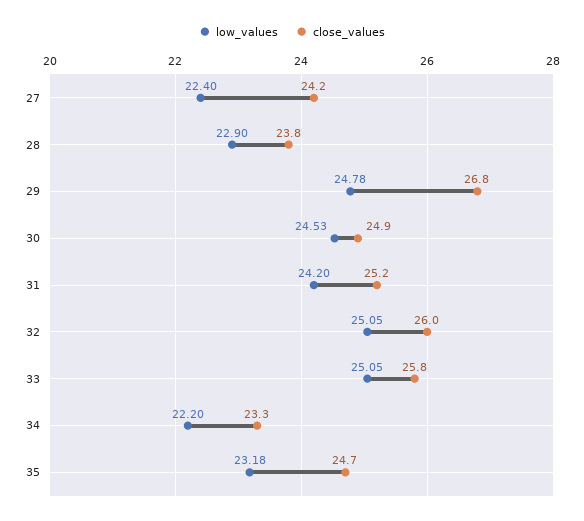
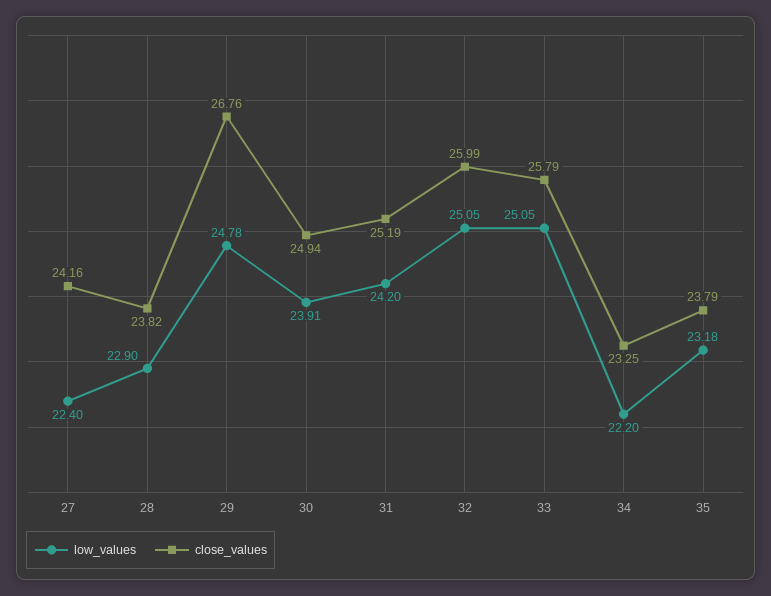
  {
    "low_values": {
      "27": 22.4,
      "28": 22.9,
      "29": 24.78,
-     "30": 24.53,
+     "30": 23.91,
      "31": 24.2,
      "32": 25.05,
      "33": 25.05,
      "34": 22.2,
      "35": 23.18
    },
    "close_values": {
      "27": 24.16,
      "28": 23.82,
      "29": 26.76,
      "30": 24.94,
      "31": 25.19,
      "32": 25.99,
      "33": 25.79,
      "34": 23.25,
-     "35": 24.7
+     "35": 23.79
    }
  }

